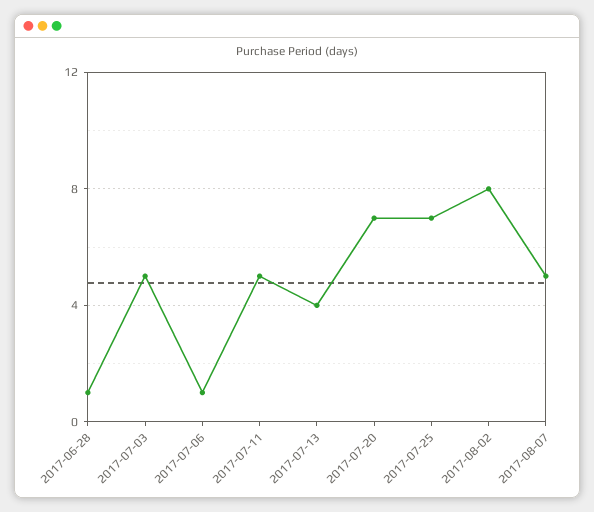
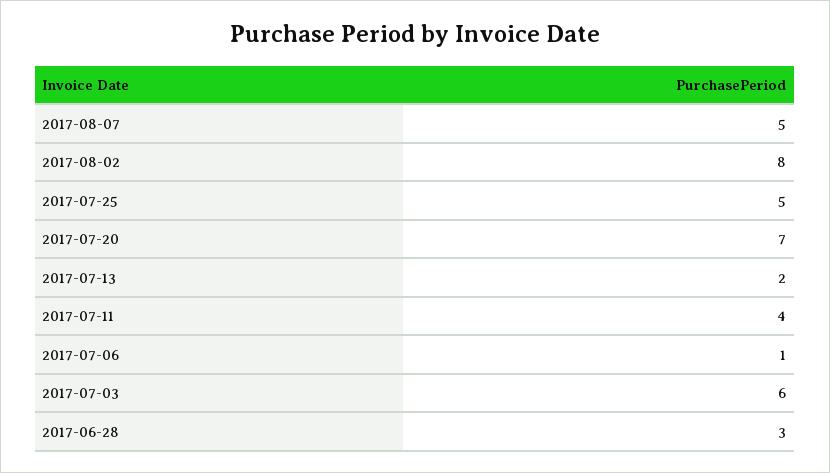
  {
-   "2017-06-28": 1,
+   "2017-06-28": 3,
-   "2017-07-03": 5,
+   "2017-07-03": 6,
    "2017-07-06": 1,
-   "2017-07-11": 5,
+   "2017-07-11": 4,
-   "2017-07-13": 4,
+   "2017-07-13": 2,
    "2017-07-20": 7,
-   "2017-07-25": 7,
+   "2017-07-25": 5,
    "2017-08-02": 8,
    "2017-08-07": 5
  }

